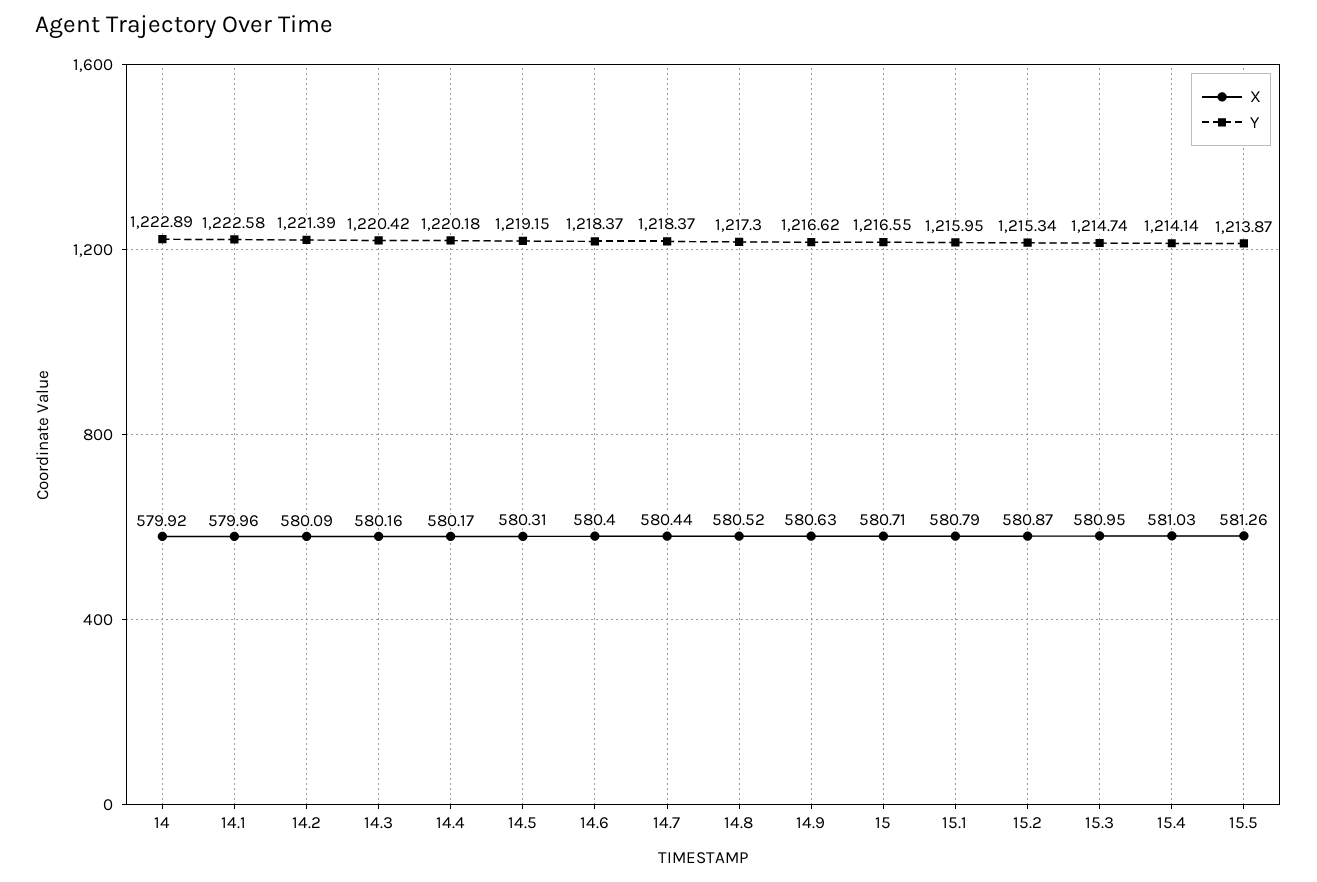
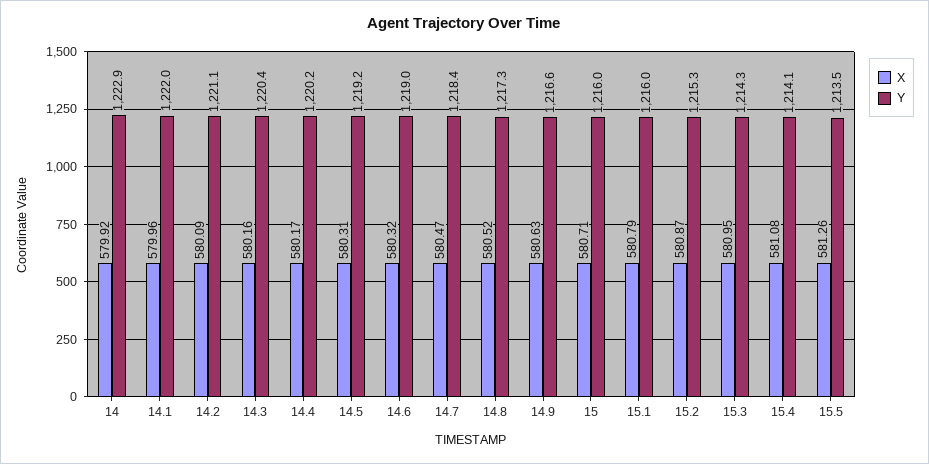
  {
    "X": {
      "14": 579.92,
      "14.1": 579.96,
      "14.2": 580.09,
      "14.3": 580.16,
      "14.4": 580.17,
      "14.5": 580.31,
-     "14.6": 580.4,
+     "14.6": 580.32,
-     "14.7": 580.44,
+     "14.7": 580.47,
      "14.8": 580.52,
      "14.9": 580.63,
      "15": 580.71,
      "15.1": 580.79,
      "15.2": 580.87,
      "15.3": 580.95,
-     "15.4": 581.03,
+     "15.4": 581.08,
      "15.5": 581.26
    },
    "Y": {
      "14": 1222.89,
-     "14.1": 1222.58,
+     "14.1": 1222,
-     "14.2": 1221.39,
+     "14.2": 1221.1,
      "14.3": 1220.42,
      "14.4": 1220.18,
      "14.5": 1219.15,
-     "14.6": 1218.37,
+     "14.6": 1219,
      "14.7": 1218.37,
      "14.8": 1217.3,
      "14.9": 1216.62,
-     "15": 1216.55,
+     "15": 1216,
      "15.1": 1215.95,
      "15.2": 1215.34,
-     "15.3": 1214.74,
+     "15.3": 1214.3,
      "15.4": 1214.14,
-     "15.5": 1213.87
+     "15.5": 1213.5
    }
  }

